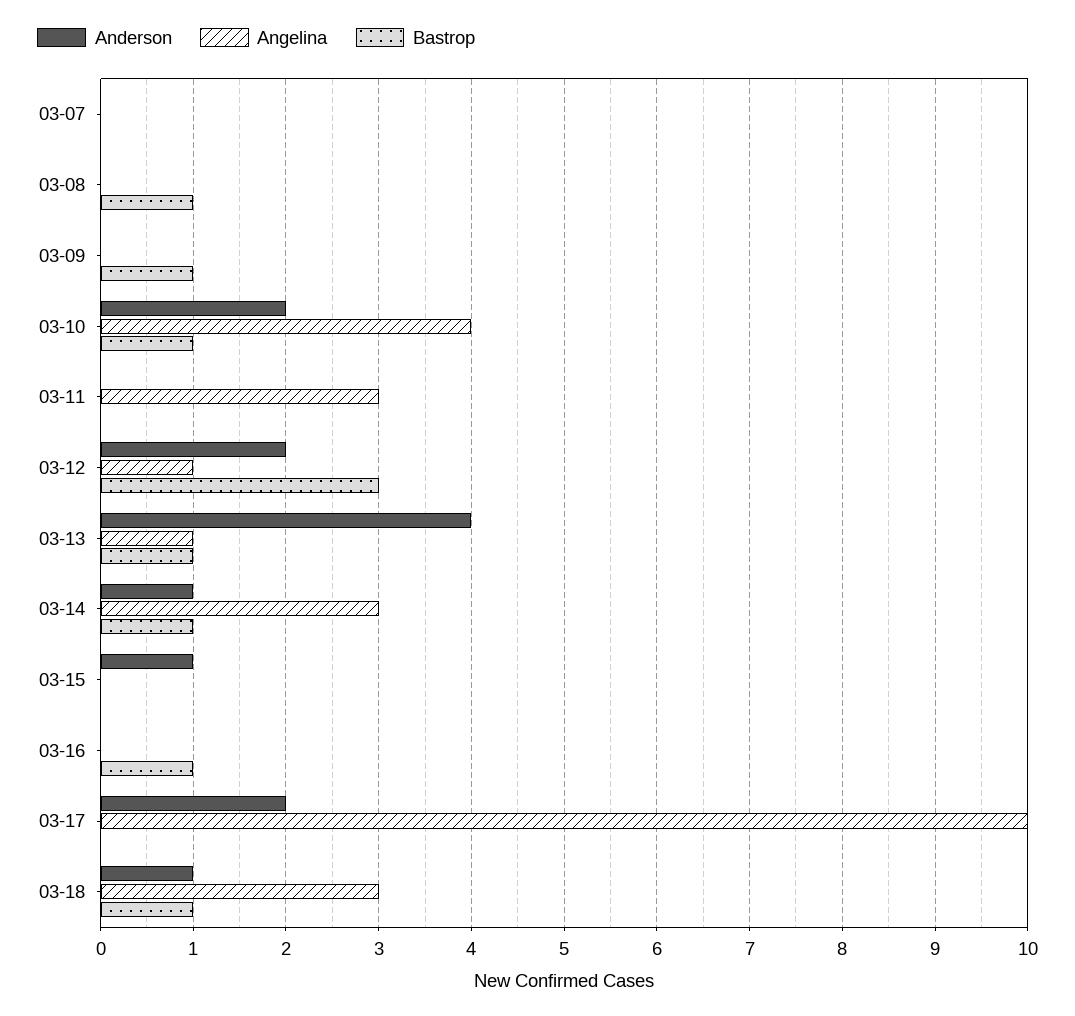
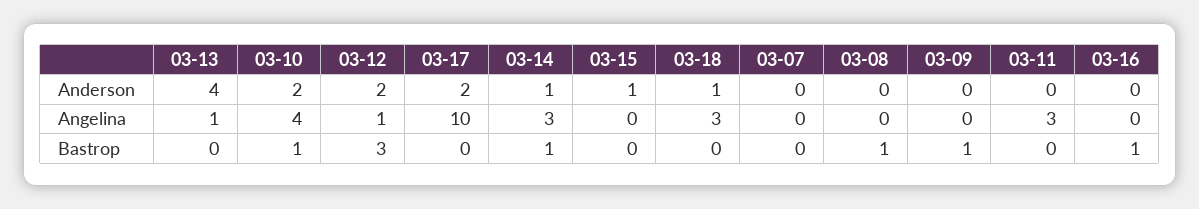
  {
    "Anderson": {
      "03-07": 0,
      "03-08": 0,
      "03-09": 0,
      "03-10": 2,
      "03-11": 0,
      "03-12": 2,
      "03-13": 4,
      "03-14": 1,
      "03-15": 1,
      "03-16": 0,
      "03-17": 2,
      "03-18": 1
    },
    "Angelina": {
      "03-07": 0,
      "03-08": 0,
      "03-09": 0,
      "03-10": 4,
      "03-11": 3,
      "03-12": 1,
      "03-13": 1,
      "03-14": 3,
      "03-15": 0,
      "03-16": 0,
      "03-17": 10,
      "03-18": 3
    },
    "Bastrop": {
      "03-07": 0,
      "03-08": 1,
      "03-09": 1,
      "03-10": 1,
      "03-11": 0,
      "03-12": 3,
-     "03-13": 1,
+     "03-13": 0,
      "03-14": 1,
      "03-15": 0,
      "03-16": 1,
      "03-17": 0,
-     "03-18": 1
+     "03-18": 0
    }
  }

